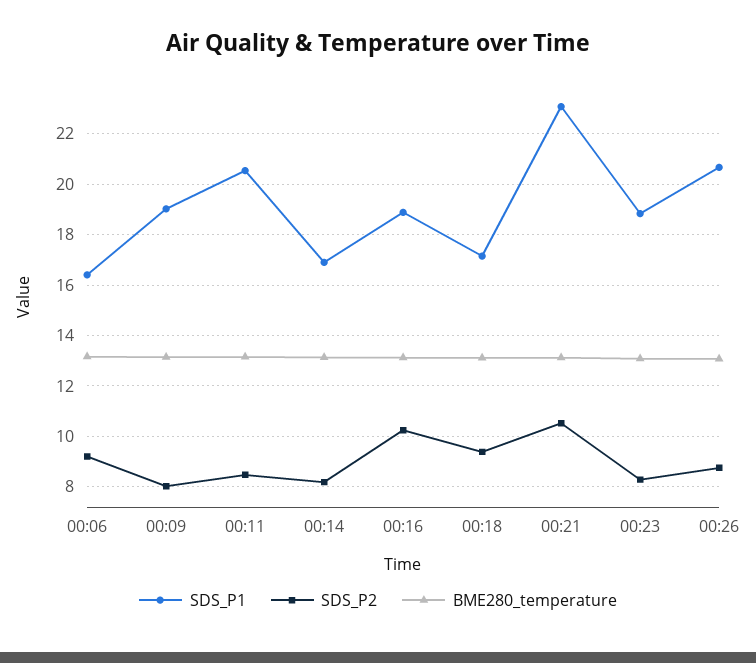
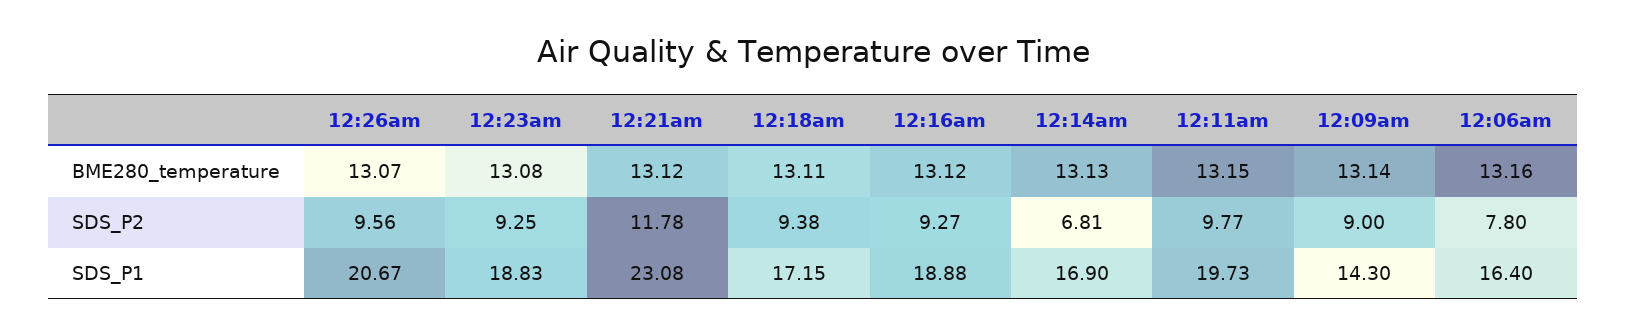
  {
    "SDS_P1": {
      "00:06": 16.4,
-     "00:09": 19,
+     "00:09": 14.3,
-     "00:11": 20.5,
+     "00:11": 19.73,
      "00:14": 16.9,
      "00:16": 18.88,
      "00:18": 17.15,
      "00:21": 23.08,
      "00:23": 18.83,
      "00:26": 20.67
    },
    "SDS_P2": {
-     "00:06": 9.25,
+     "00:06": 7.8,
-     "00:09": 8,
+     "00:09": 9,
-     "00:11": 8.5,
+     "00:11": 9.77,
-     "00:14": 8.25,
+     "00:14": 6.81,
-     "00:16": 10.25,
+     "00:16": 9.27,
      "00:18": 9.38,
-     "00:21": 10.5,
+     "00:21": 11.78,
-     "00:23": 8.25,
+     "00:23": 9.25,
-     "00:26": 8.75
+     "00:26": 9.56
    },
    "BME280_temperature": {
      "00:06": 13.16,
      "00:09": 13.14,
      "00:11": 13.15,
      "00:14": 13.13,
      "00:16": 13.12,
      "00:18": 13.11,
      "00:21": 13.12,
      "00:23": 13.08,
      "00:26": 13.07
    }
  }

